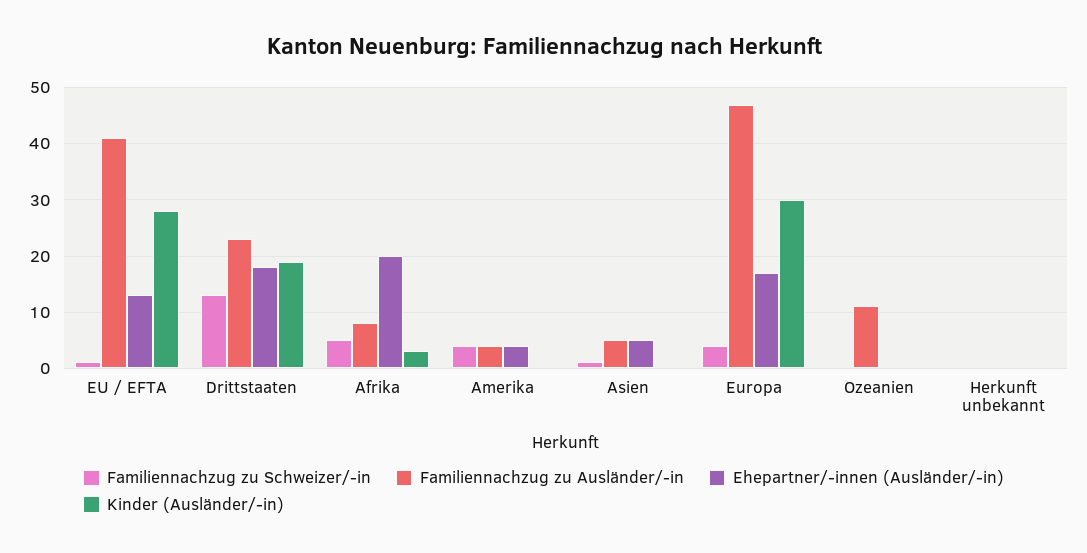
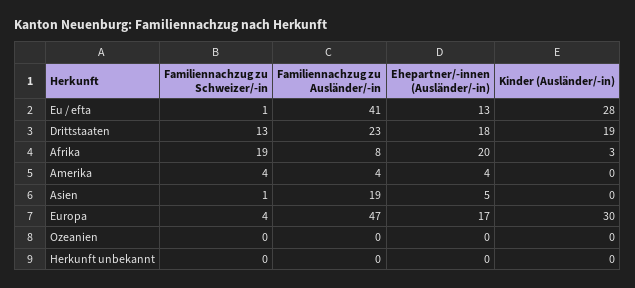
  {
    "Familiennachzug zu Schweizer/-in": {
      "EU / EFTA": 1,
      "Drittstaaten": 13,
-     "Afrika": 5,
+     "Afrika": 19,
      "Amerika": 4,
      "Asien": 1,
      "Europa": 4,
      "Ozeanien": 0,
      "Herkunft unbekannt": 0
    },
    "Familiennachzug zu Ausländer/-in": {
      "EU / EFTA": 41,
      "Drittstaaten": 23,
      "Afrika": 8,
      "Amerika": 4,
-     "Asien": 5,
+     "Asien": 19,
      "Europa": 47,
-     "Ozeanien": 10,
+     "Ozeanien": 0,
      "Herkunft unbekannt": 0
    },
    "Ehepartner/-innen (Ausländer/-in)": {
      "EU / EFTA": 13,
      "Drittstaaten": 18,
      "Afrika": 20,
      "Amerika": 4,
      "Asien": 5,
      "Europa": 17,
      "Ozeanien": 0,
      "Herkunft unbekannt": 0
    },
    "Kinder (Ausländer/-in)": {
      "EU / EFTA": 28,
      "Drittstaaten": 19,
      "Afrika": 3,
      "Amerika": 0,
      "Asien": 0,
      "Europa": 30,
      "Ozeanien": 0,
      "Herkunft unbekannt": 0
    }
  }

